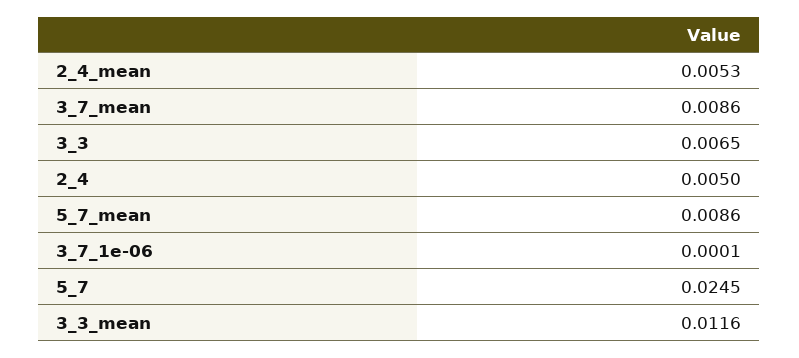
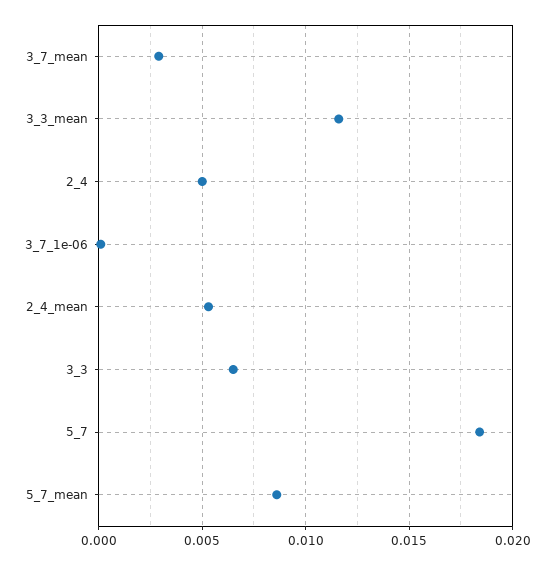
  {
    "2_4_mean": 0.0053,
-   "3_7_mean": 0.0086,
+   "3_7_mean": 0.003,
    "3_3": 0.0065,
    "2_4": 0.005,
    "5_7_mean": 0.0086,
    "3_7_1e-06": 0.0001,
-   "5_7": 0.0245,
+   "5_7": 0.0185,
    "3_3_mean": 0.0116
  }

